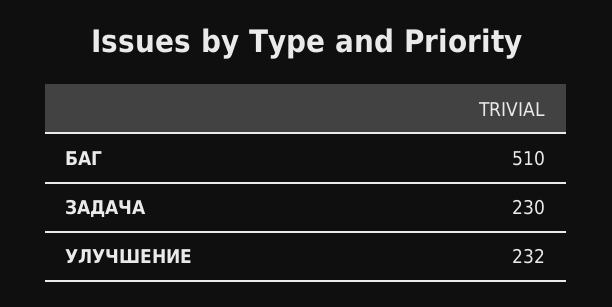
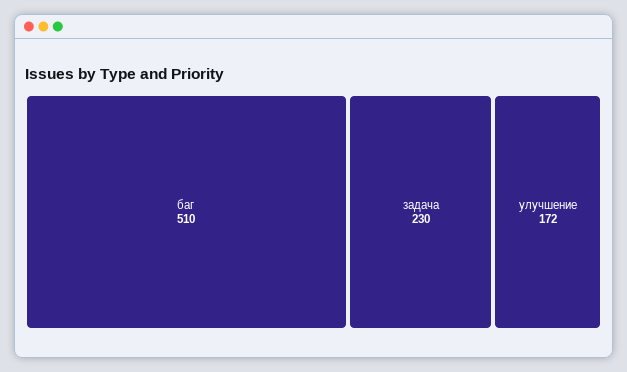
  {
    "БАГ": 510,
    "ЗАДАЧА": 230,
-   "УЛУЧШЕНИЕ": 232
+   "УЛУЧШЕНИЕ": 172
  }

